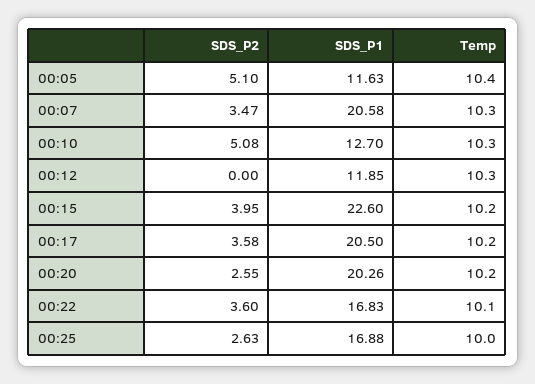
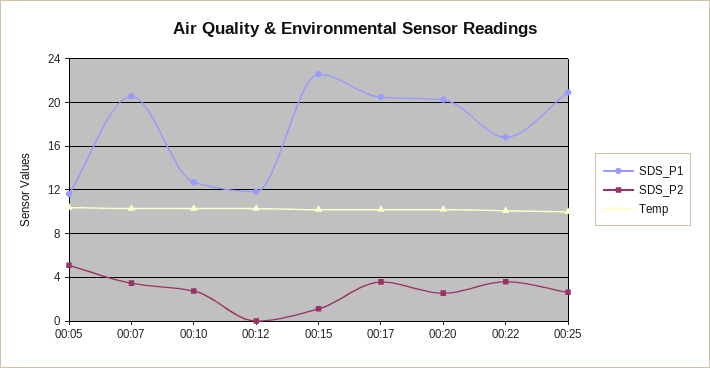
  {
    "SDS_P2": {
      "00:05": 5.1,
      "00:07": 3.47,
-     "00:10": 5.08,
+     "00:10": 3,
      "00:12": 0,
-     "00:15": 3.95,
+     "00:15": 1,
      "00:17": 3.58,
      "00:20": 2.55,
      "00:22": 3.6,
      "00:25": 2.63
    },
    "SDS_P1": {
      "00:05": 11.63,
      "00:07": 20.58,
      "00:10": 12.7,
      "00:12": 11.85,
      "00:15": 22.6,
      "00:17": 20.5,
      "00:20": 20.26,
      "00:22": 16.83,
-     "00:25": 16.88
+     "00:25": 21
    },
    "Temp": {
      "00:05": 10.4,
      "00:07": 10.3,
      "00:10": 10.3,
      "00:12": 10.3,
      "00:15": 10.2,
      "00:17": 10.2,
      "00:20": 10.2,
      "00:22": 10.1,
      "00:25": 10
    }
  }

